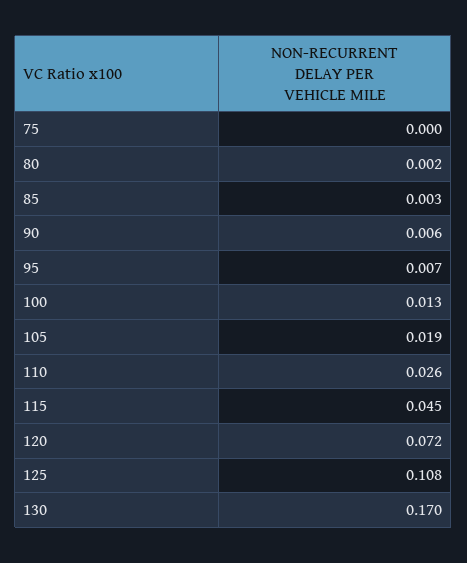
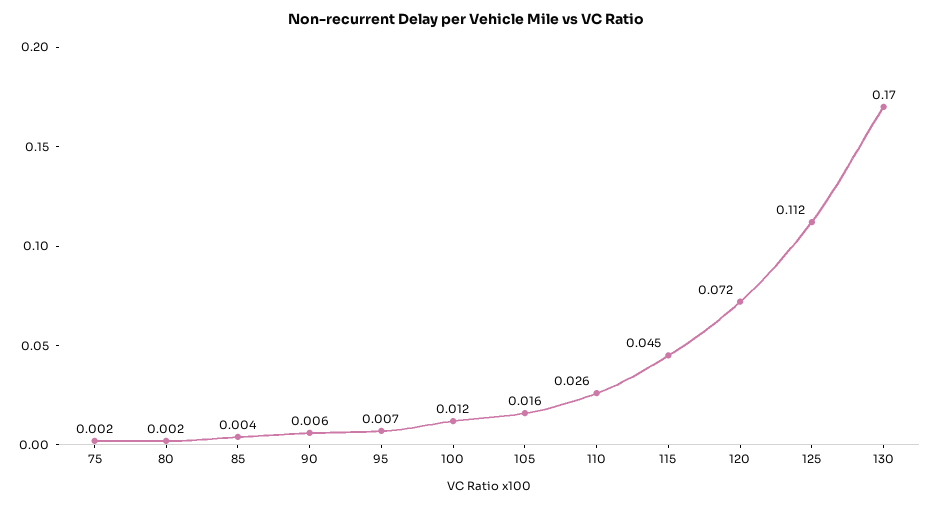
  {
-   "75": 0,
+   "75": 0.002,
    "80": 0.002,
-   "85": 0.003,
+   "85": 0.004,
    "90": 0.006,
    "95": 0.007,
-   "100": 0.013,
+   "100": 0.012,
-   "105": 0.019,
+   "105": 0.016,
    "110": 0.026,
    "115": 0.045,
    "120": 0.072,
-   "125": 0.108,
+   "125": 0.112,
    "130": 0.17
  }

